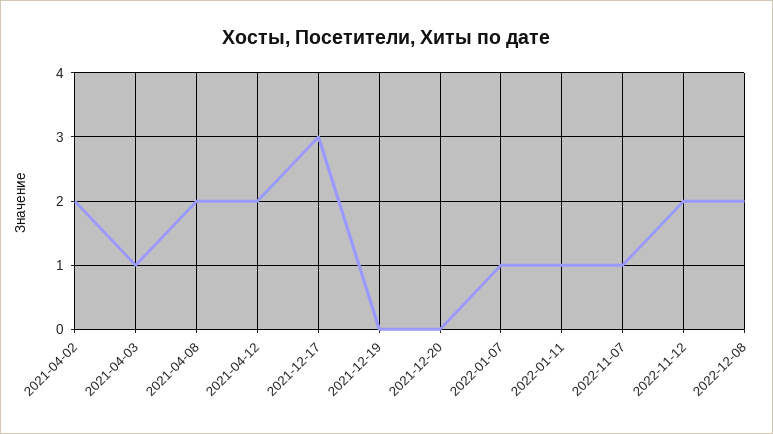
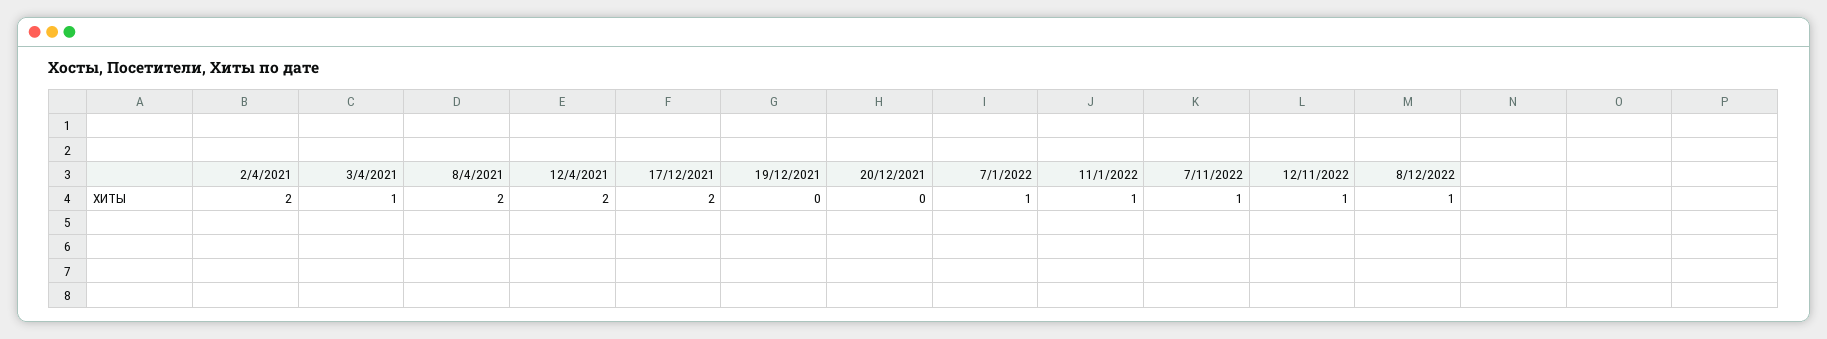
  {
    "2021-04-02": 2,
    "2021-04-03": 1,
    "2021-04-08": 2,
    "2021-04-12": 2,
-   "2021-12-17": 3,
+   "2021-12-17": 2,
    "2021-12-19": 0,
    "2021-12-20": 0,
    "2022-01-07": 1,
    "2022-01-11": 1,
    "2022-11-07": 1,
-   "2022-11-12": 2,
+   "2022-11-12": 1,
-   "2022-12-08": 2
+   "2022-12-08": 1
  }

